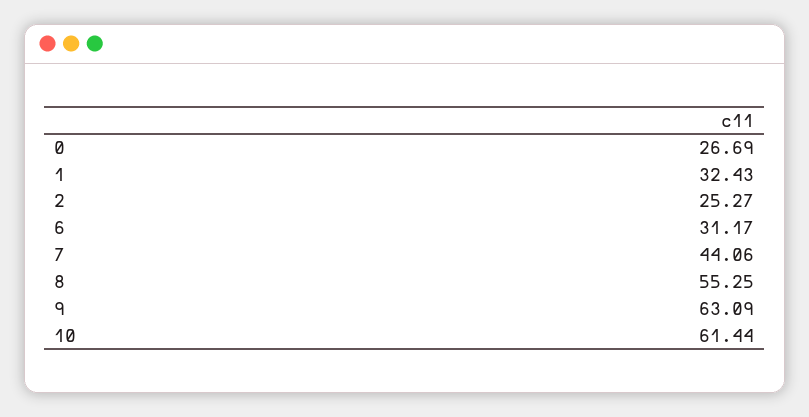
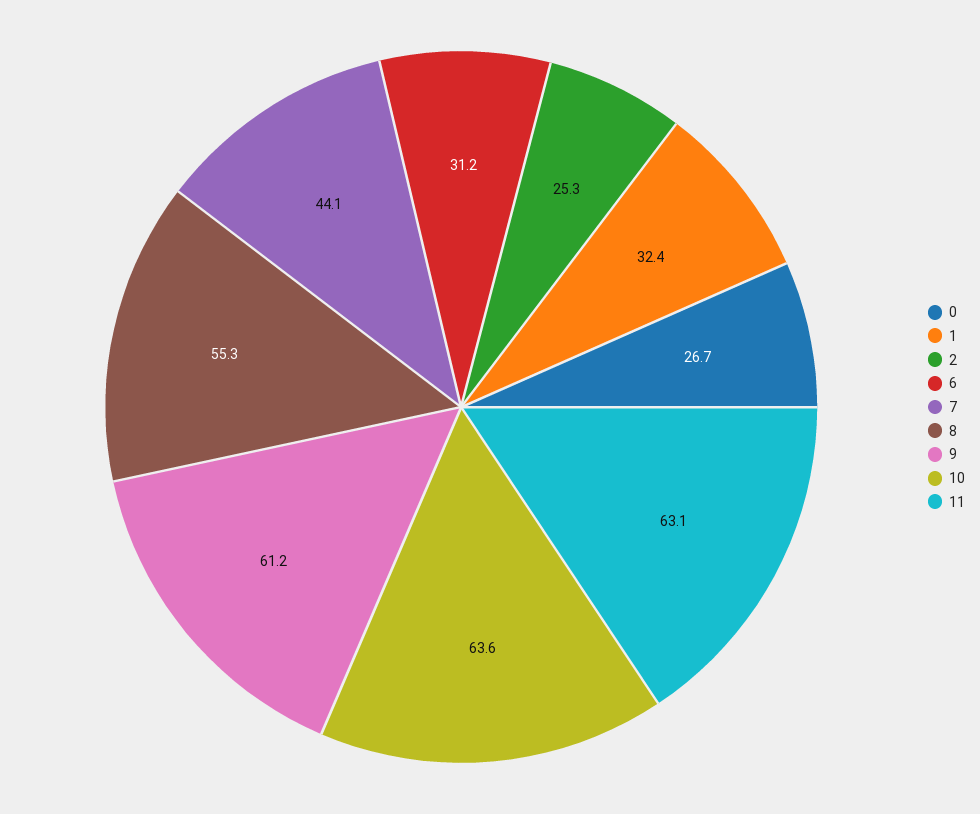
  {
    "0": 26.69,
    "1": 32.43,
    "2": 25.27,
    "6": 31.17,
    "7": 44.06,
    "8": 55.25,
-   "9": 63.09,
+   "9": 61.2,
-   "10": 61.44
+   "10": 63.6,
+   "11": 63.1
  }

